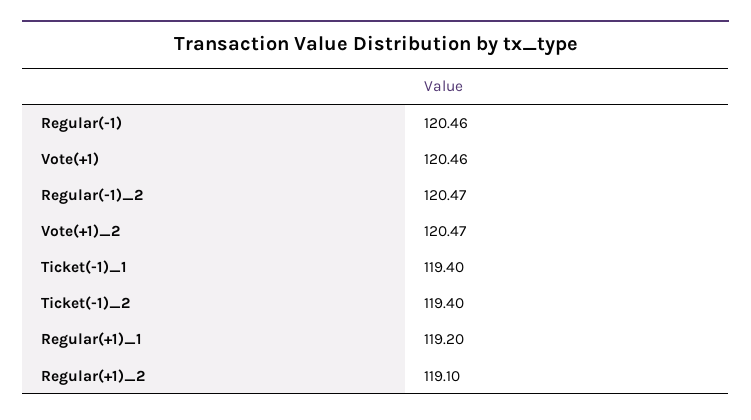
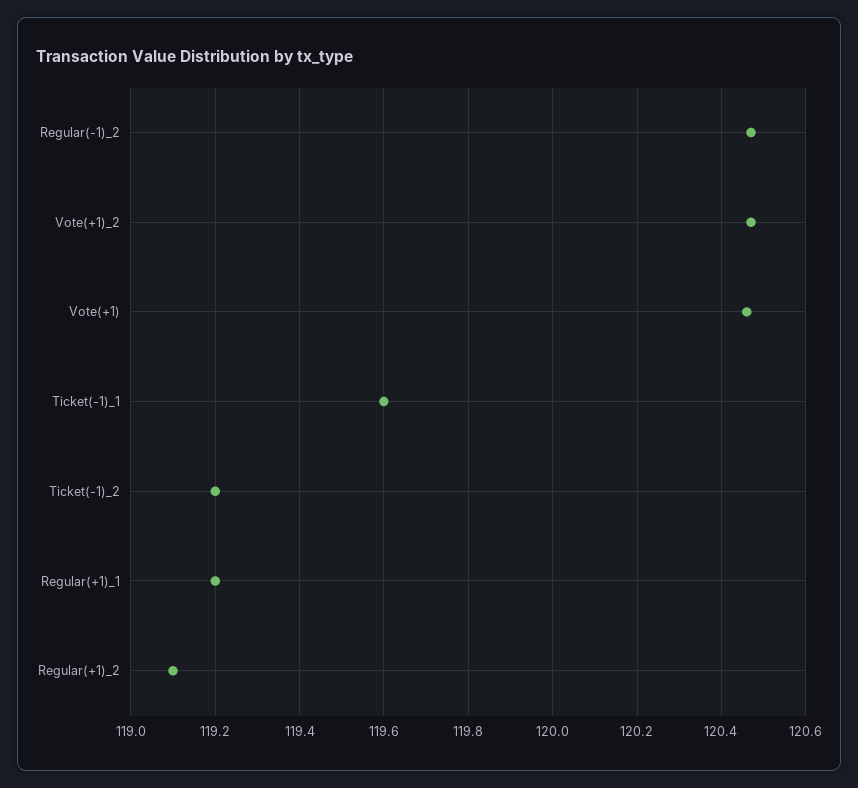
  {
-   "Regular(-1)": 120.46,
    "Vote(+1)": 120.46,
    "Regular(-1)_2": 120.47,
    "Vote(+1)_2": 120.47,
-   "Ticket(-1)_1": 119.4,
+   "Ticket(-1)_1": 119.6,
-   "Ticket(-1)_2": 119.4,
+   "Ticket(-1)_2": 119.2,
    "Regular(+1)_1": 119.2,
    "Regular(+1)_2": 119.1
  }

